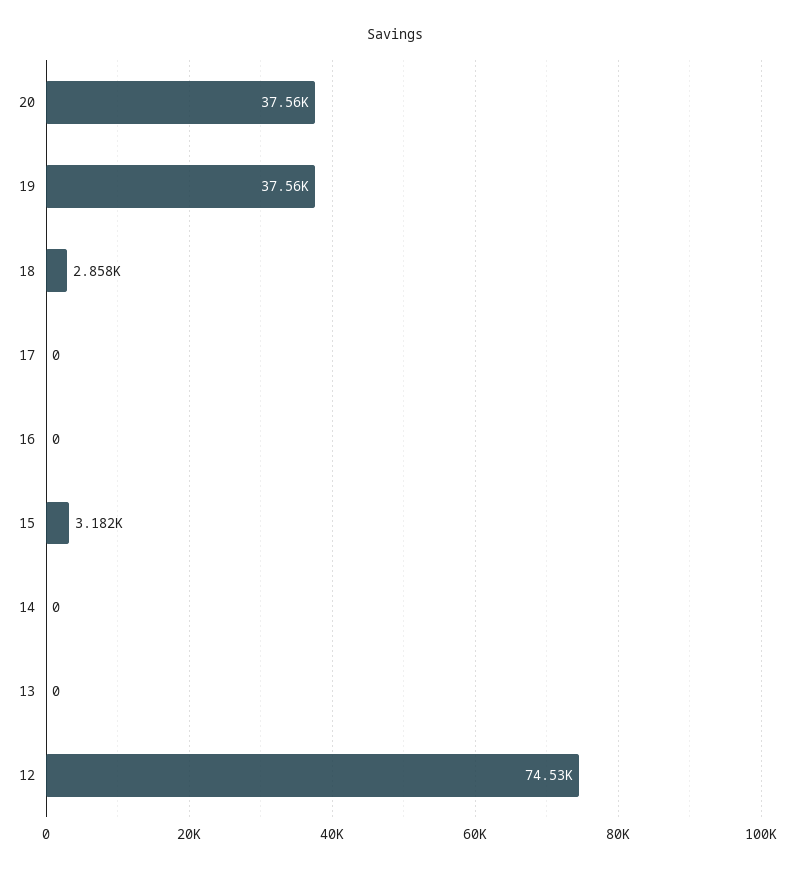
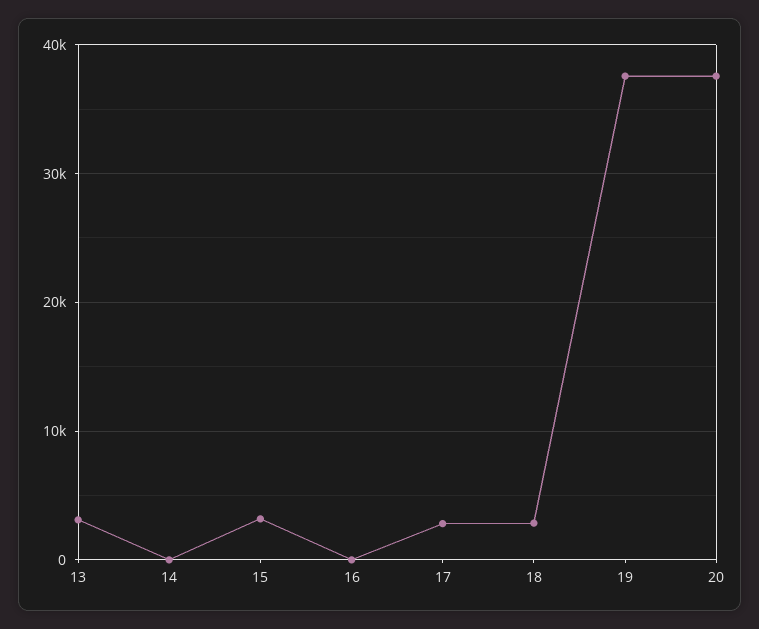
  {
    "20": 37560,
    "19": 37560,
    "18": 2858,
-   "17": 0,
+   "17": 3000,
    "16": 0,
    "15": 3182,
    "14": 0,
-   "13": 0,
+   "13": 3000
-   "12": 74530
  }

